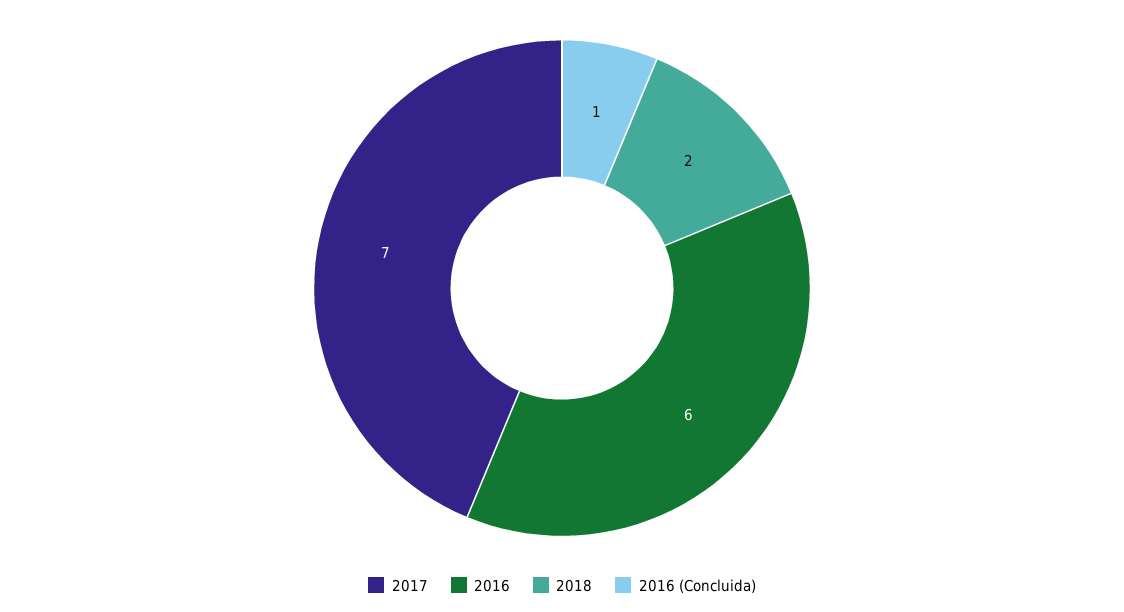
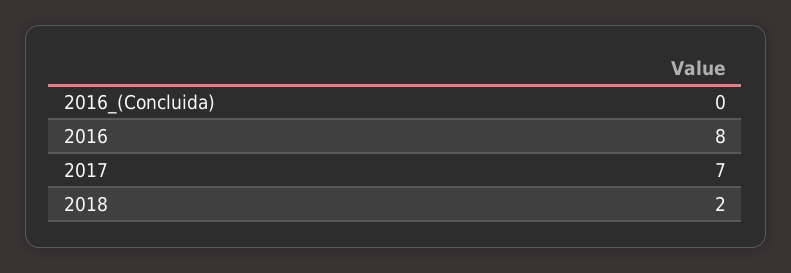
  {
    "2017": 7,
-   "2016": 6,
+   "2016": 8,
    "2018": 2,
-   "2016 (Concluida)": 1
+   "2016 (Concluida)": 0
  }

